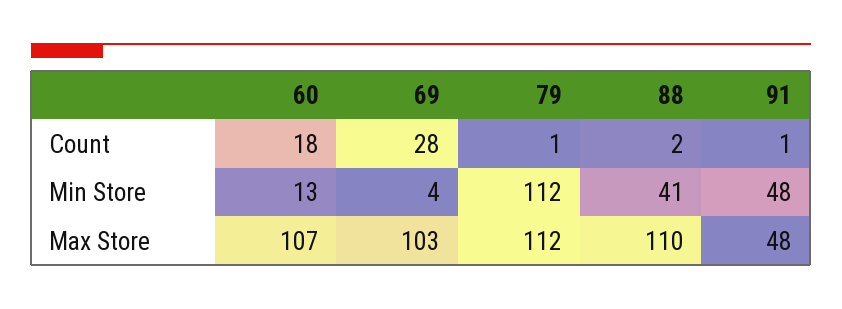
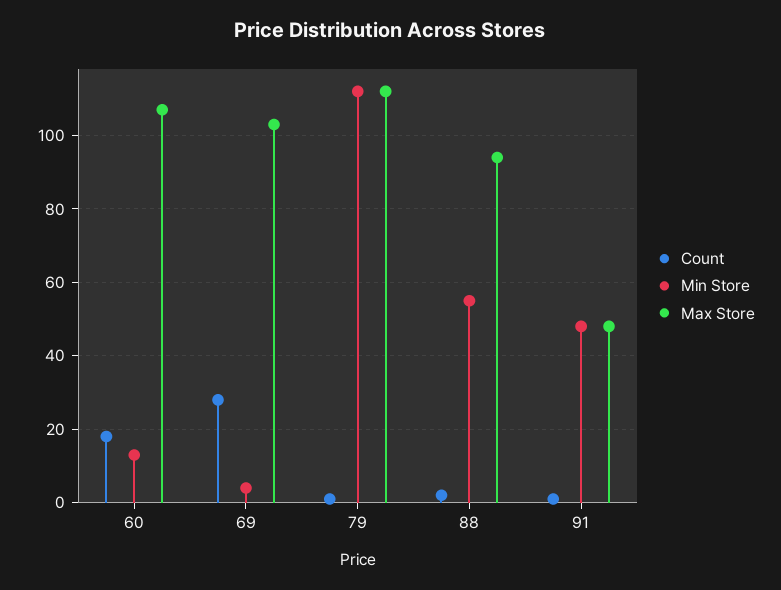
  {
    "Count": {
      "60": 18,
      "69": 28,
      "79": 1,
      "88": 2,
      "91": 1
    },
    "Min Store": {
      "60": 13,
      "69": 4,
      "79": 112,
-     "88": 41,
+     "88": 55,
      "91": 48
    },
    "Max Store": {
      "60": 107,
      "69": 103,
      "79": 112,
-     "88": 110,
+     "88": 95,
      "91": 48
    }
  }

